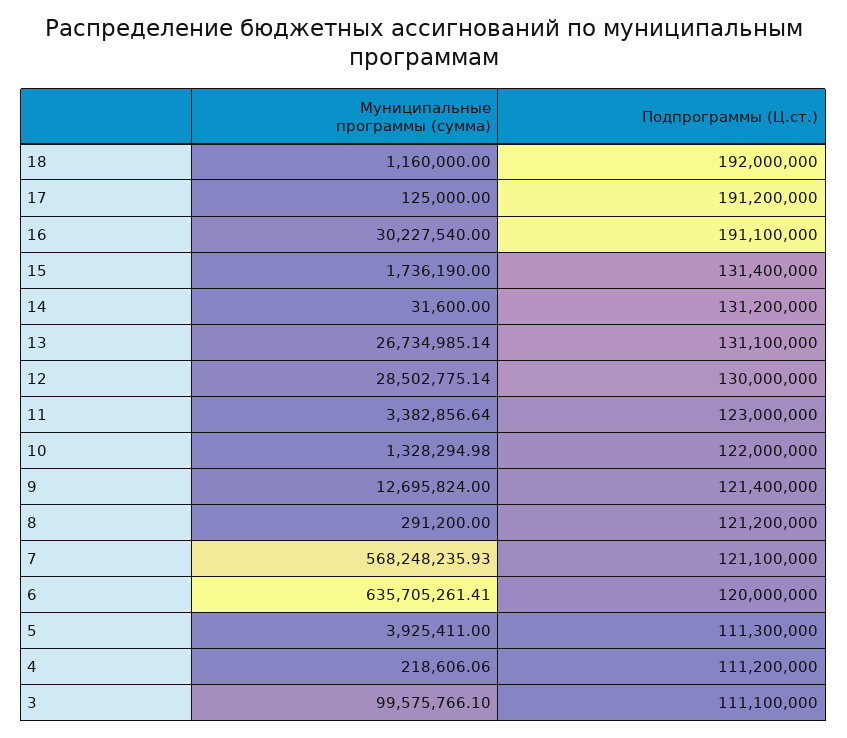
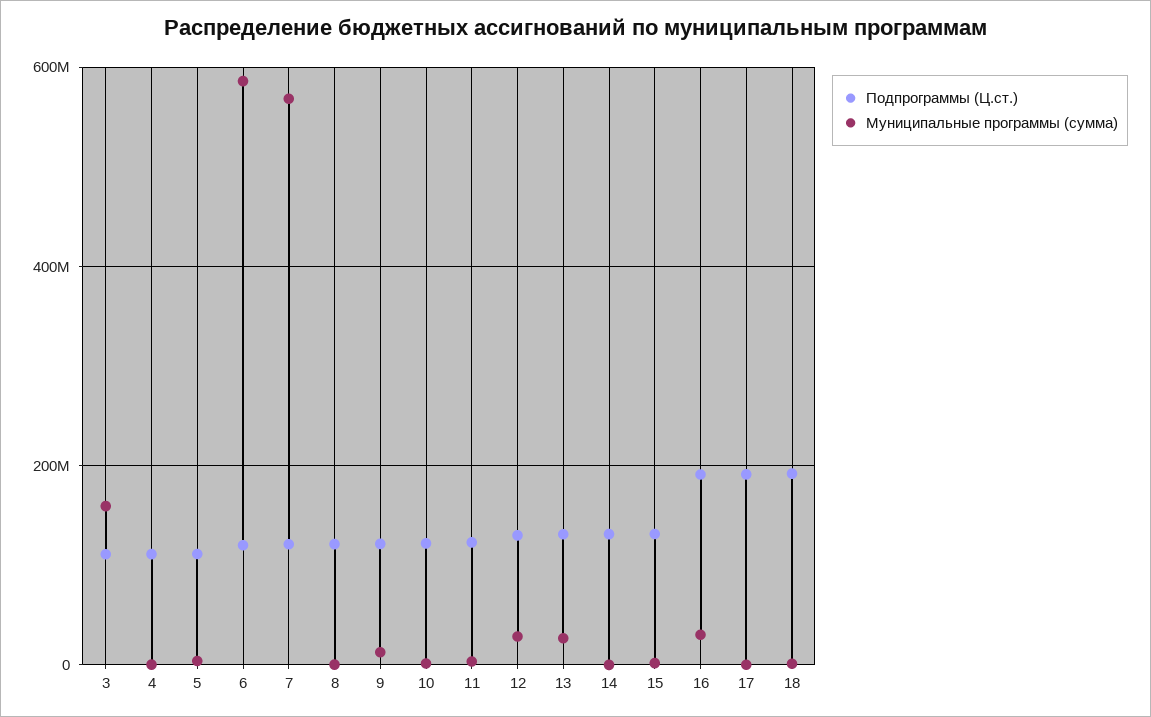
  {
    "Муниципальные программы (сумма)": {
      "18": 1160000,
      "17": 125000,
      "16": 30227540,
      "15": 1736190,
      "14": 31600,
      "13": 26734985.14,
      "12": 28502775.14,
      "11": 3382856.64,
      "10": 1328294.98,
      "9": 12695824,
      "8": 291200,
      "7": 568248235.93,
-     "6": 635705261.41,
+     "6": 580000000,
      "5": 3925411,
      "4": 218606.06,
-     "3": 99575766.1
+     "3": 160000000
    },
    "Подпрограммы (Ц.ст.)": {
      "18": 192000000,
      "17": 191200000,
      "16": 191100000,
      "15": 131400000,
      "14": 131200000,
      "13": 131100000,
      "12": 130000000,
      "11": 123000000,
      "10": 122000000,
      "9": 121400000,
      "8": 121200000,
      "7": 121100000,
      "6": 120000000,
      "5": 111300000,
      "4": 111200000,
      "3": 111100000
    }
  }

